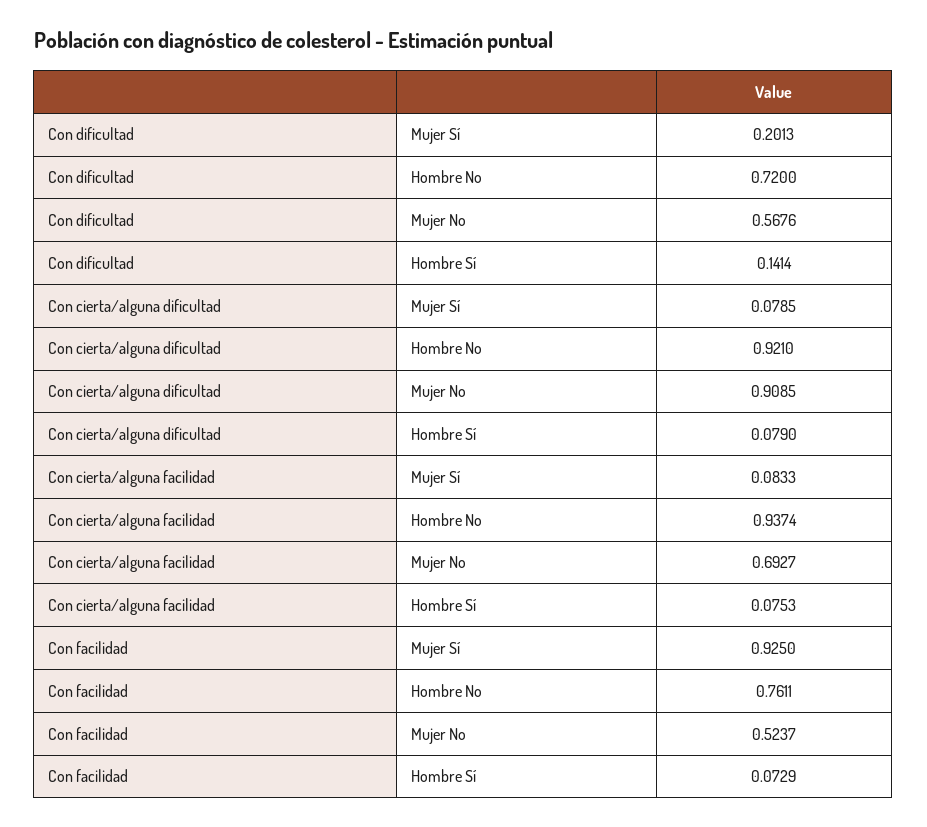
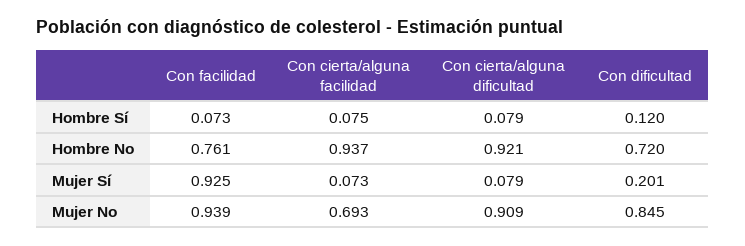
  {
    "Con dificultad": {
      "Mujer Sí": 0.2013,
      "Hombre No": 0.72,
-     "Mujer No": 0.5676,
+     "Mujer No": 0.845,
-     "Hombre Sí": 0.1414
+     "Hombre Sí": 0.12
    },
    "Con cierta/alguna dificultad": {
      "Mujer Sí": 0.0785,
      "Hombre No": 0.921,
      "Mujer No": 0.9085,
      "Hombre Sí": 0.079
    },
    "Con cierta/alguna facilidad": {
-     "Mujer Sí": 0.0833,
+     "Mujer Sí": 0.073,
      "Hombre No": 0.9374,
      "Mujer No": 0.6927,
      "Hombre Sí": 0.0753
    },
    "Con facilidad": {
      "Mujer Sí": 0.925,
      "Hombre No": 0.7611,
-     "Mujer No": 0.5237,
+     "Mujer No": 0.939,
      "Hombre Sí": 0.0729
    }
  }

